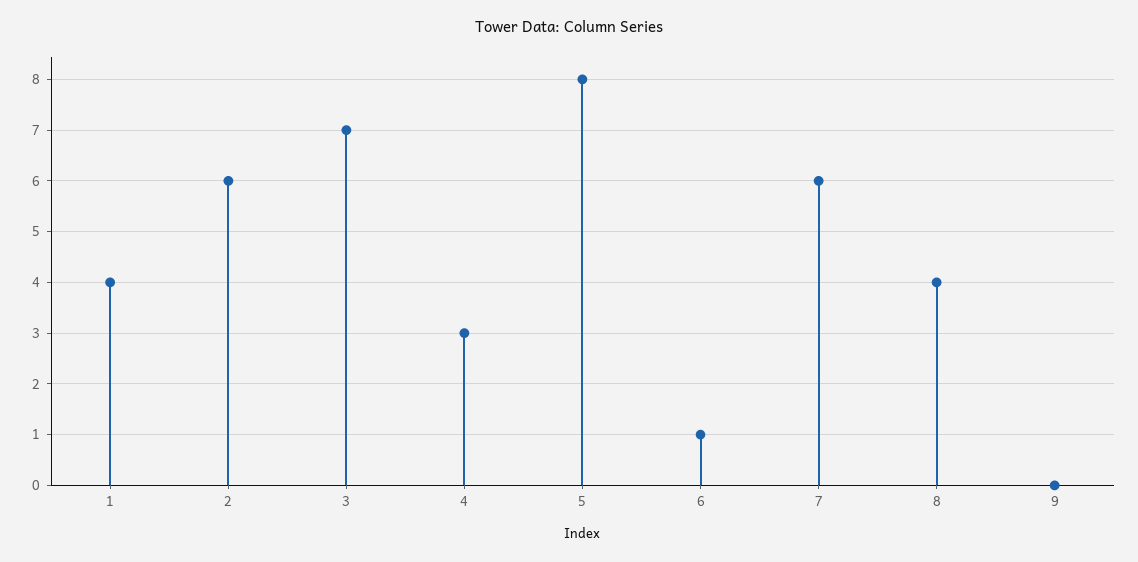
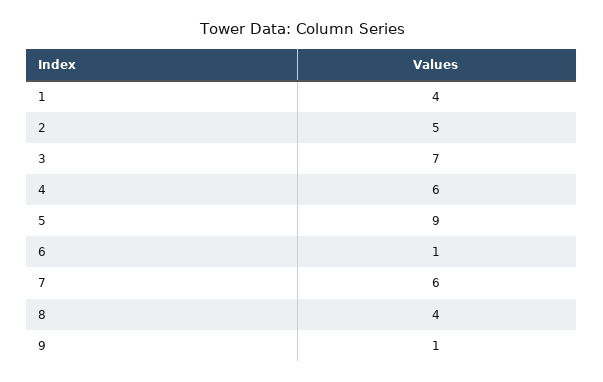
  {
    "1": 4,
-   "2": 6,
+   "2": 5,
    "3": 7,
-   "4": 3,
+   "4": 6,
-   "5": 8,
+   "5": 9,
    "6": 1,
    "7": 6,
    "8": 4,
-   "9": 0
+   "9": 1
  }

